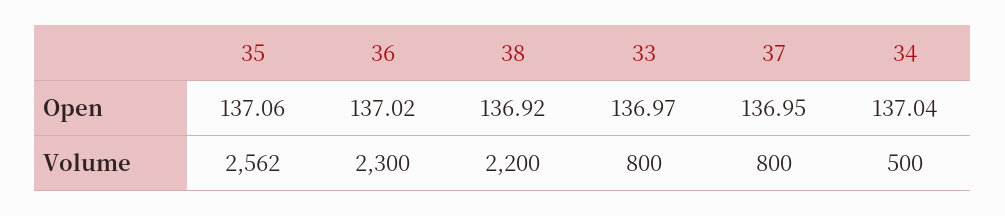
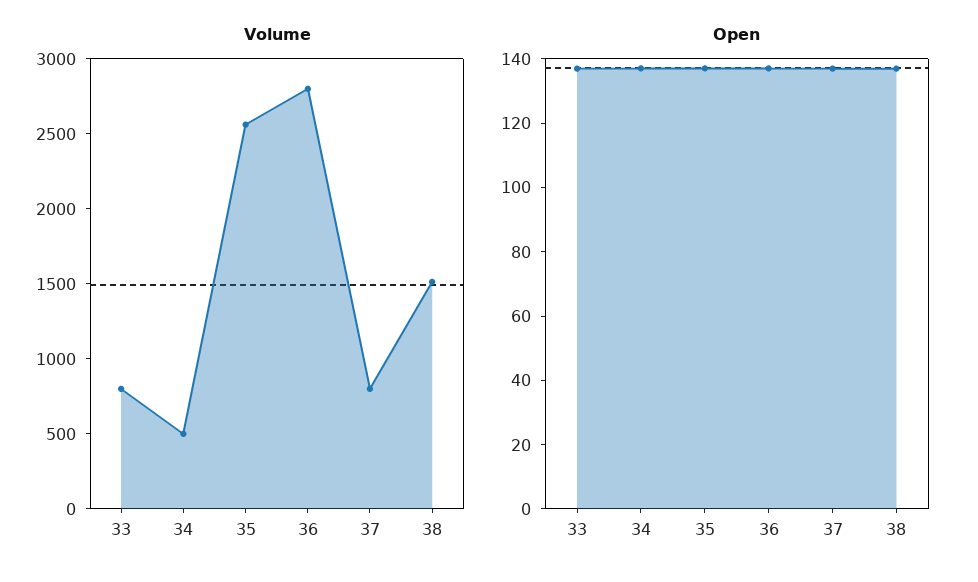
  {
    "Open": {
      "35": 137.06,
      "36": 137.02,
      "38": 136.92,
      "33": 136.97,
      "37": 136.95,
      "34": 137.04
    },
    "Volume": {
      "35": 2562,
-     "36": 2300,
+     "36": 2800,
-     "38": 2200,
+     "38": 1500,
      "33": 800,
      "37": 800,
      "34": 500
    }
  }

